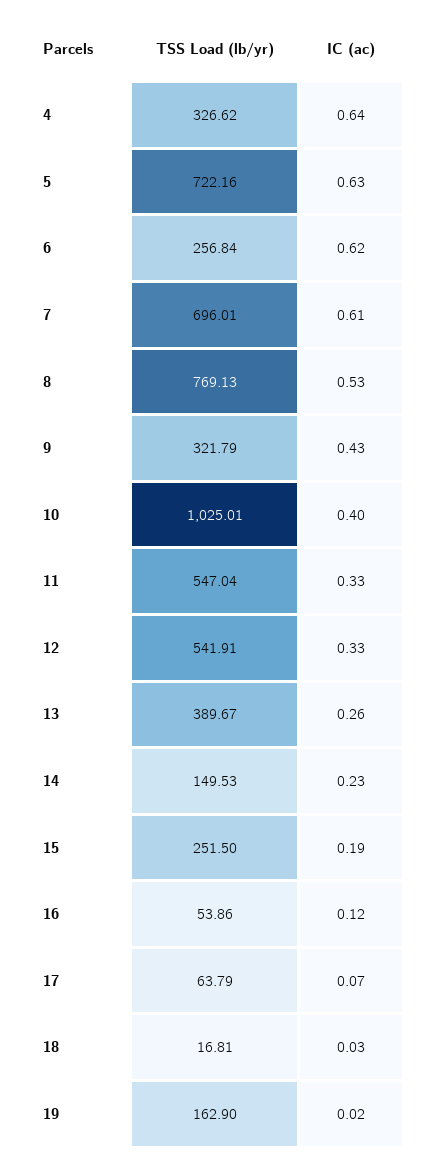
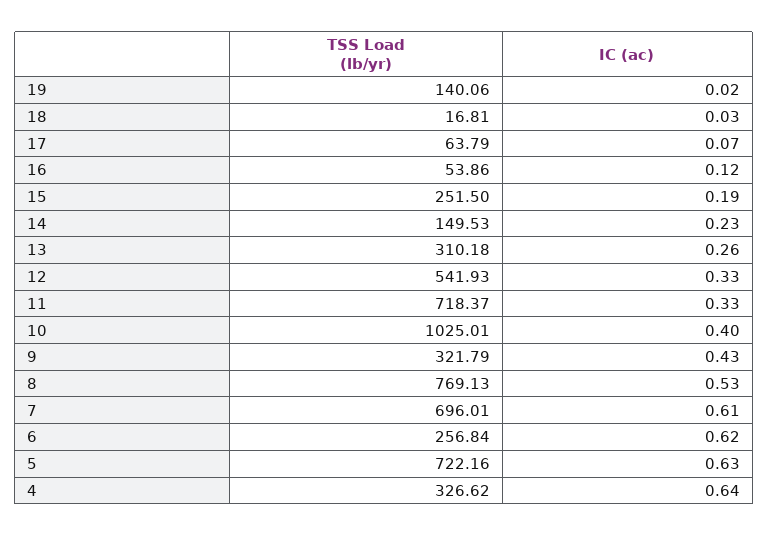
  {
    "TSS Load (lb/yr)": {
      "4": 326.62,
      "5": 722.16,
      "6": 256.84,
      "7": 696.01,
      "8": 769.13,
      "9": 321.79,
      "10": 1025.01,
-     "11": 547.04,
+     "11": 718.37,
-     "12": 541.91,
+     "12": 541.93,
-     "13": 389.67,
+     "13": 310.18,
      "14": 149.53,
      "15": 251.5,
      "16": 53.86,
      "17": 63.79,
      "18": 16.81,
-     "19": 162.9
+     "19": 140.06
    },
    "IC (ac)": {
      "4": 0.64,
      "5": 0.63,
      "6": 0.62,
      "7": 0.61,
      "8": 0.53,
      "9": 0.43,
      "10": 0.4,
      "11": 0.33,
      "12": 0.33,
      "13": 0.26,
      "14": 0.23,
      "15": 0.19,
      "16": 0.12,
      "17": 0.07,
      "18": 0.03,
      "19": 0.02
    }
  }

